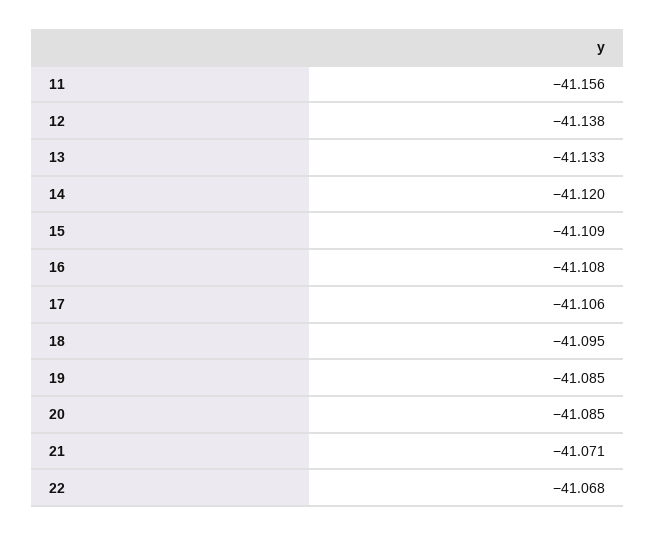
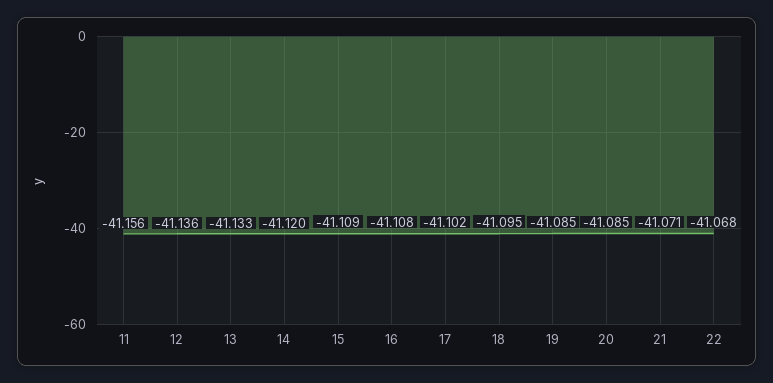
  {
    "11": -41.156,
-   "12": -41.138,
+   "12": -41.136,
    "13": -41.133,
    "14": -41.12,
    "15": -41.109,
    "16": -41.108,
-   "17": -41.106,
+   "17": -41.102,
    "18": -41.095,
    "19": -41.085,
    "20": -41.085,
    "21": -41.071,
    "22": -41.068
  }

